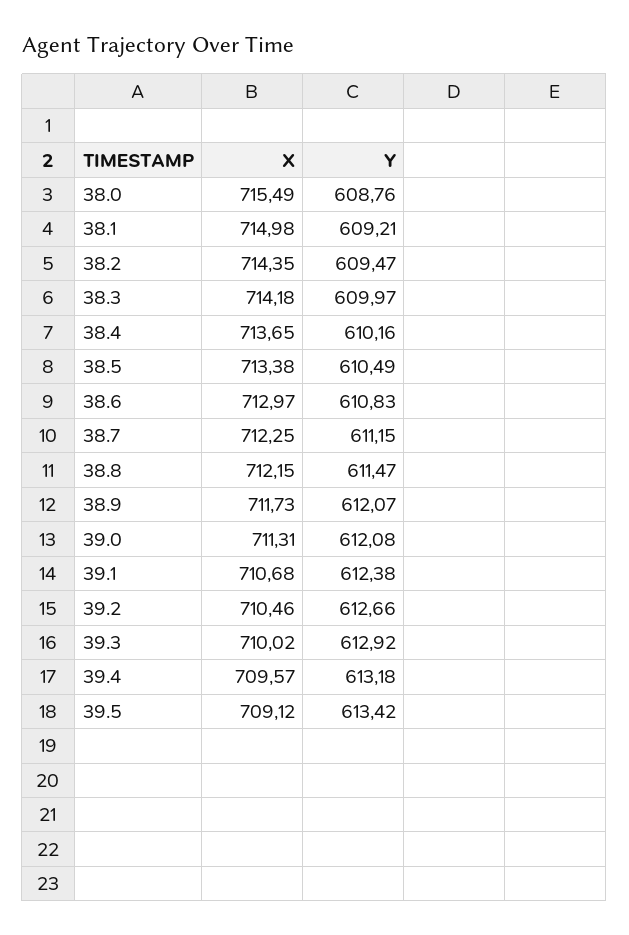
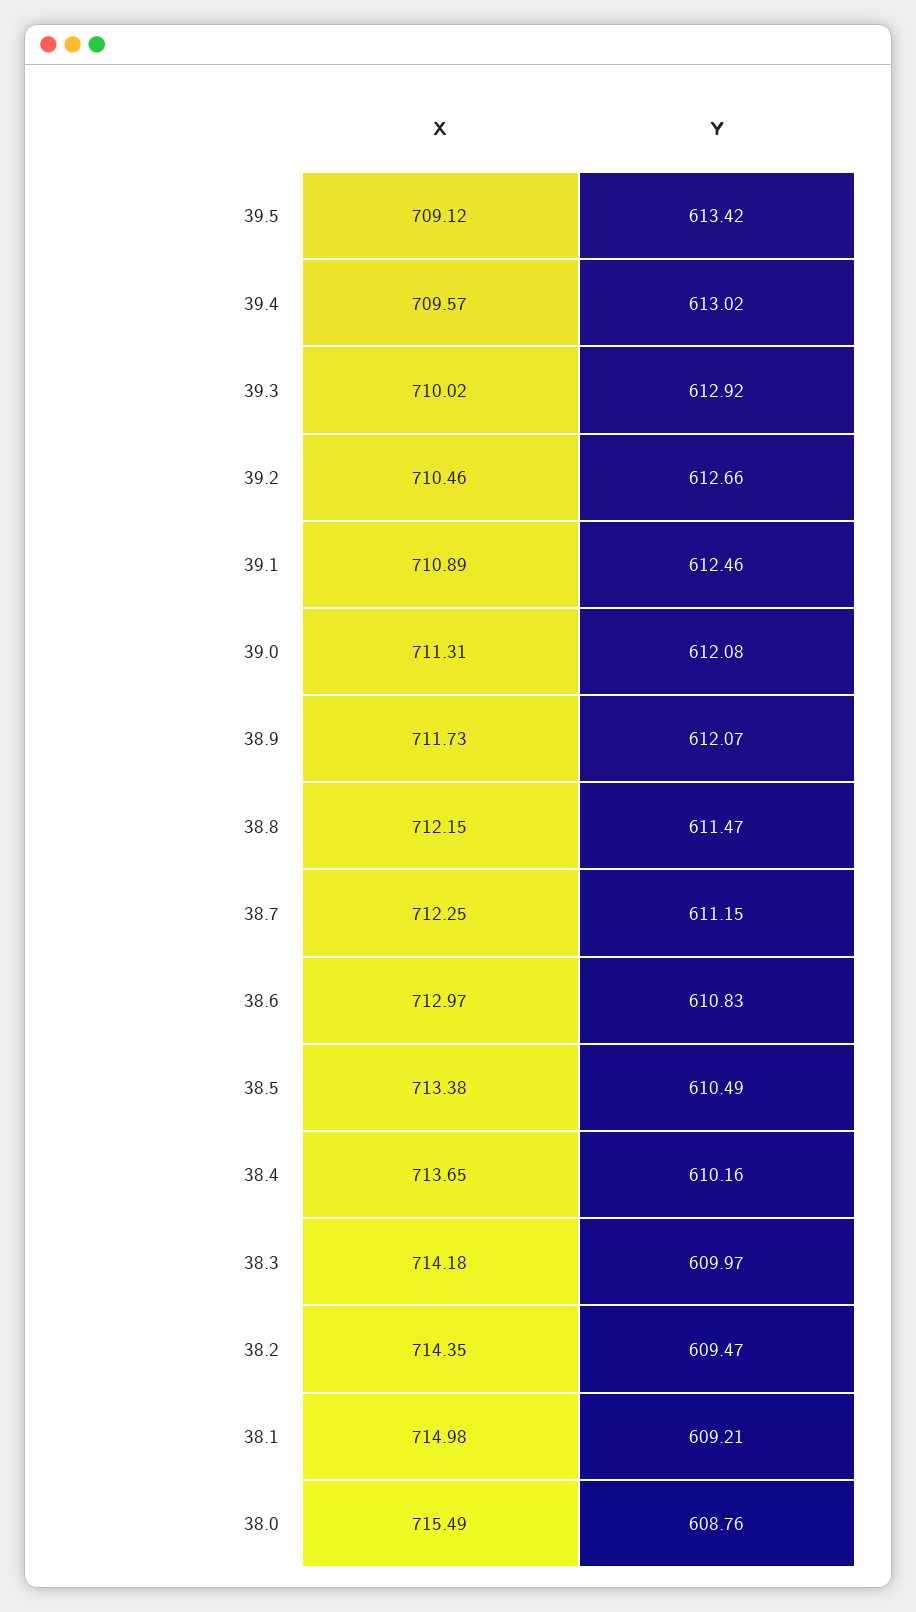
  {
    "X": {
      "38.0": 715.49,
      "38.1": 714.98,
      "38.2": 714.35,
      "38.3": 714.18,
      "38.4": 713.65,
      "38.5": 713.38,
      "38.6": 712.97,
      "38.7": 712.25,
      "38.8": 712.15,
      "38.9": 711.73,
      "39.0": 711.31,
-     "39.1": 710.68,
+     "39.1": 710.89,
      "39.2": 710.46,
      "39.3": 710.02,
      "39.4": 709.57,
      "39.5": 709.12
    },
    "Y": {
      "38.0": 608.76,
      "38.1": 609.21,
      "38.2": 609.47,
      "38.3": 609.97,
      "38.4": 610.16,
      "38.5": 610.49,
      "38.6": 610.83,
      "38.7": 611.15,
      "38.8": 611.47,
      "38.9": 612.07,
      "39.0": 612.08,
-     "39.1": 612.38,
+     "39.1": 612.46,
      "39.2": 612.66,
      "39.3": 612.92,
-     "39.4": 613.18,
+     "39.4": 613.02,
      "39.5": 613.42
    }
  }

